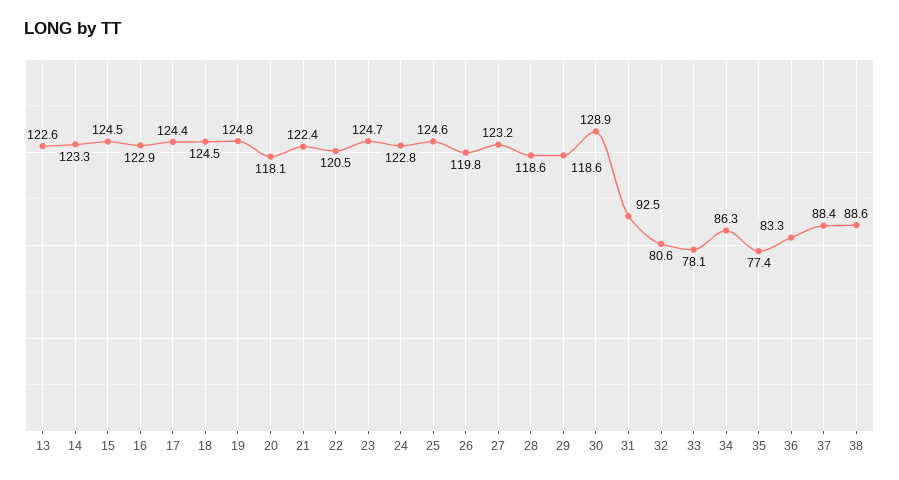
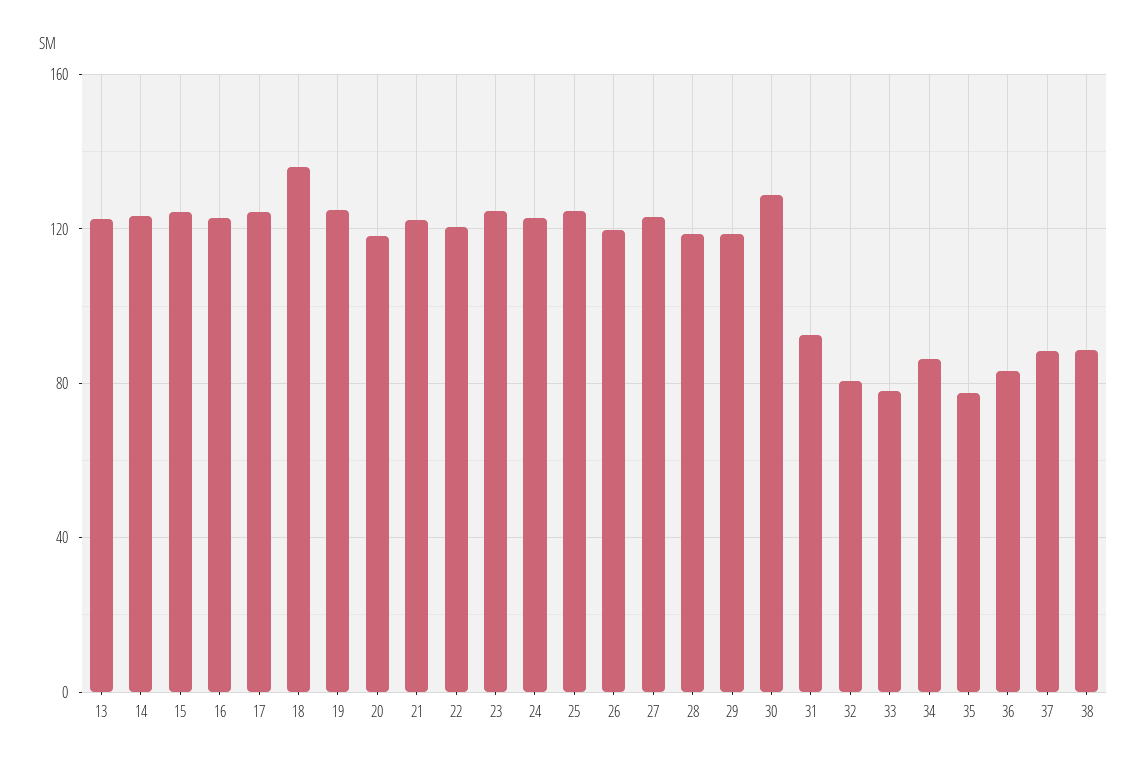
  {
    "13": 122.6,
    "14": 123.3,
    "15": 124.5,
    "16": 122.9,
    "17": 124.4,
-   "18": 124.5,
+   "18": 135,
    "19": 124.8,
    "20": 118.1,
    "21": 122.4,
    "22": 120.5,
    "23": 124.7,
    "24": 122.8,
    "25": 124.6,
    "26": 119.8,
    "27": 123.2,
    "28": 118.6,
    "29": 118.6,
    "30": 128.9,
    "31": 92.5,
    "32": 80.6,
    "33": 78.1,
    "34": 86.3,
    "35": 77.4,
    "36": 83.3,
    "37": 88.4,
    "38": 88.6
  }

